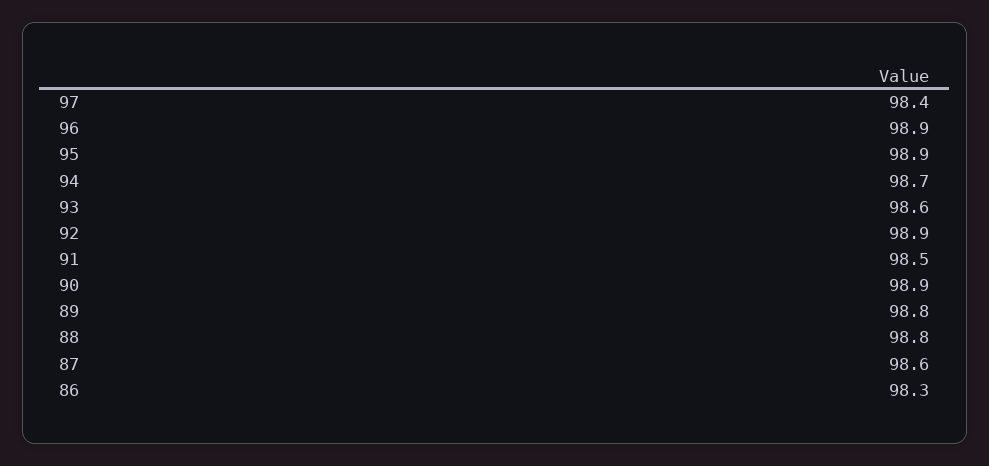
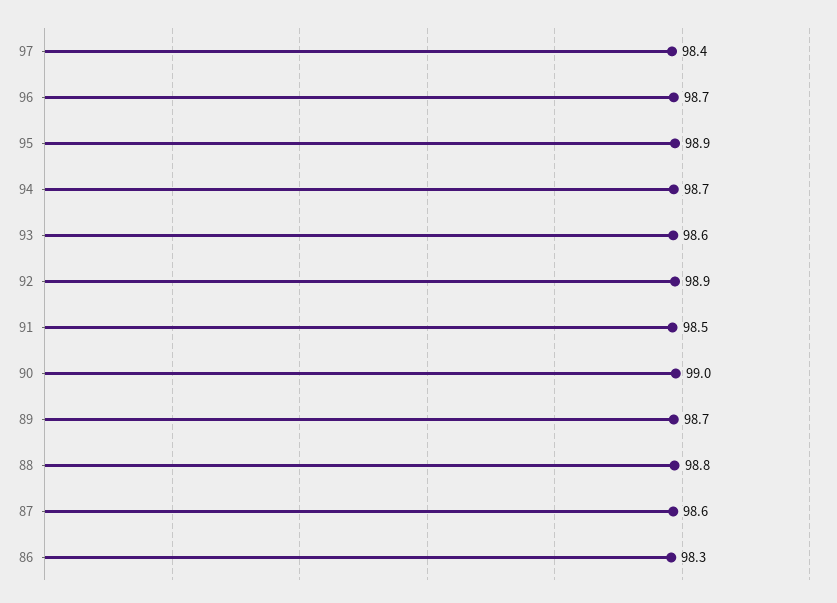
  {
    "97": 98.4,
-   "96": 98.9,
+   "96": 98.7,
    "95": 98.9,
    "94": 98.7,
    "93": 98.6,
    "92": 98.9,
    "91": 98.5,
-   "90": 98.9,
+   "90": 99,
-   "89": 98.8,
+   "89": 98.7,
    "88": 98.8,
    "87": 98.6,
    "86": 98.3
  }

